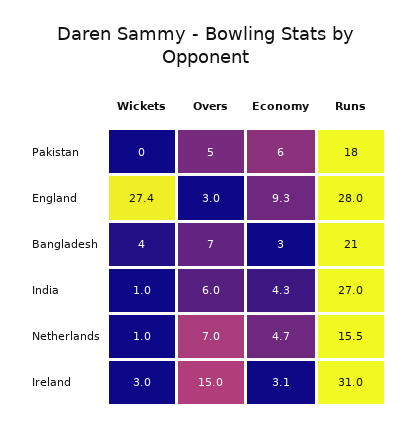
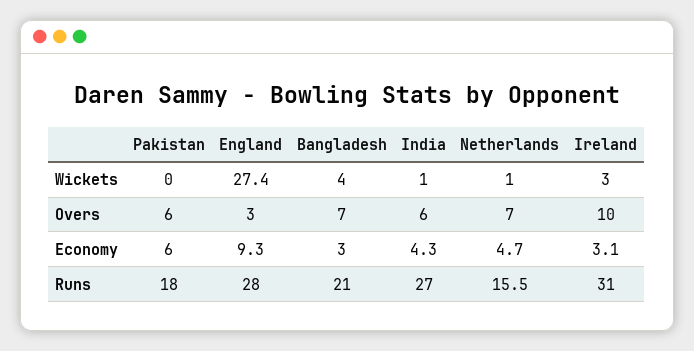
  {
    "Wickets": {
      "Pakistan": 0,
      "England": 27.4,
      "Bangladesh": 4,
      "India": 1,
      "Netherlands": 1,
      "Ireland": 3
    },
    "Overs": {
-     "Pakistan": 5,
+     "Pakistan": 6,
      "England": 3,
      "Bangladesh": 7,
      "India": 6,
      "Netherlands": 7,
-     "Ireland": 15
+     "Ireland": 10
    },
    "Economy": {
      "Pakistan": 6,
      "England": 9.3,
      "Bangladesh": 3,
      "India": 4.3,
      "Netherlands": 4.7,
      "Ireland": 3.1
    },
    "Runs": {
      "Pakistan": 18,
      "England": 28,
      "Bangladesh": 21,
      "India": 27,
      "Netherlands": 15.5,
      "Ireland": 31
    }
  }

